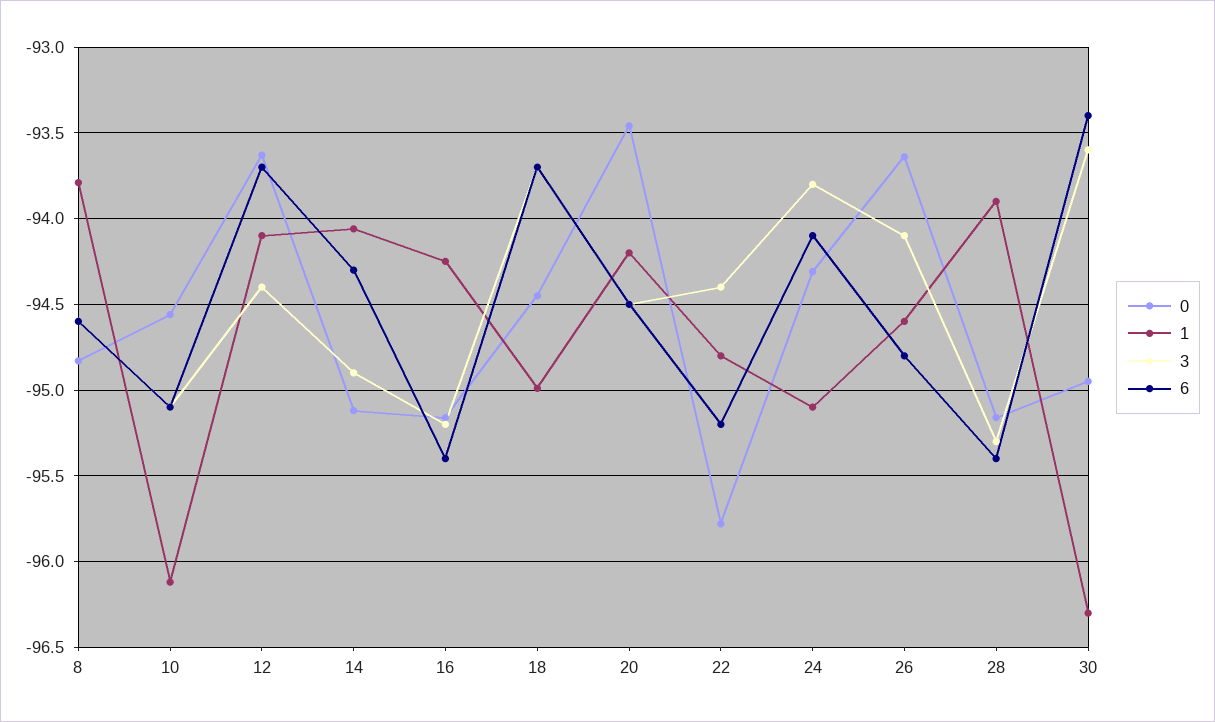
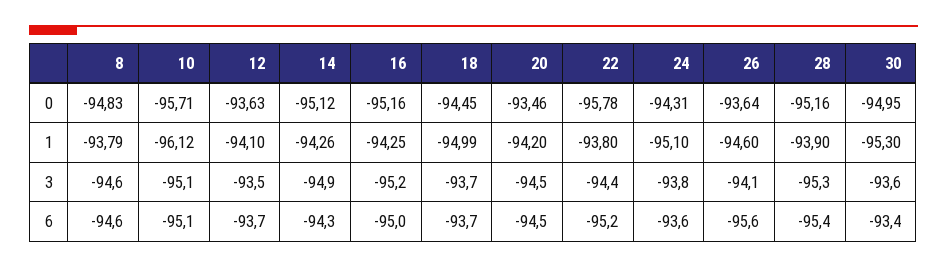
  {
    "0": {
      "8": -94.83,
-     "10": -94.55,
+     "10": -95.71,
      "12": -93.63,
      "14": -95.12,
      "16": -95.16,
      "18": -94.45,
      "20": -93.46,
      "22": -95.78,
      "24": -94.31,
      "26": -93.64,
      "28": -95.16,
      "30": -94.95
    },
    "1": {
      "8": -93.79,
      "10": -96.12,
      "12": -94.1,
-     "14": -94.05,
+     "14": -94.26,
      "16": -94.25,
      "18": -94.99,
      "20": -94.2,
-     "22": -94.8,
+     "22": -93.8,
      "24": -95.1,
      "26": -94.6,
      "28": -93.9,
-     "30": -96.3
+     "30": -95.3
    },
    "3": {
      "8": -94.6,
      "10": -95.1,
-     "12": -94.4,
+     "12": -93.5,
      "14": -94.9,
      "16": -95.2,
      "18": -93.7,
      "20": -94.5,
      "22": -94.4,
      "24": -93.8,
      "26": -94.1,
      "28": -95.3,
      "30": -93.6
    },
    "6": {
      "8": -94.6,
      "10": -95.1,
      "12": -93.7,
      "14": -94.3,
-     "16": -95.4,
+     "16": -95,
      "18": -93.7,
      "20": -94.5,
      "22": -95.2,
-     "24": -94.1,
+     "24": -93.6,
-     "26": -94.8,
+     "26": -95.6,
      "28": -95.4,
      "30": -93.4
    }
  }

